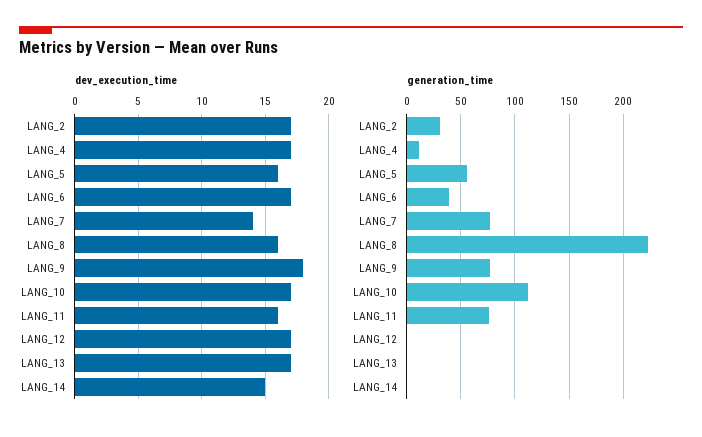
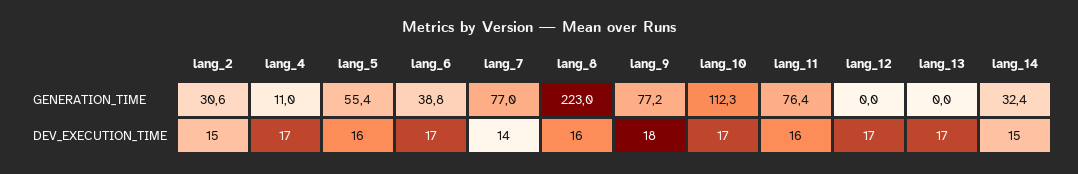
  {
    "dev_execution_time": {
-     "LANG_2": 17,
+     "LANG_2": 15,
      "LANG_4": 17,
      "LANG_5": 16,
      "LANG_6": 17,
      "LANG_7": 14,
      "LANG_8": 16,
      "LANG_9": 18,
      "LANG_10": 17,
      "LANG_11": 16,
      "LANG_12": 17,
      "LANG_13": 17,
      "LANG_14": 15
    },
    "generation_time": {
      "LANG_2": 30.6,
      "LANG_4": 11,
      "LANG_5": 55.4,
      "LANG_6": 38.8,
      "LANG_7": 77,
      "LANG_8": 223,
      "LANG_9": 77.2,
      "LANG_10": 112.3,
      "LANG_11": 76.4,
      "LANG_12": 0,
      "LANG_13": 0,
-     "LANG_14": 0
+     "LANG_14": 32.4
    }
  }

